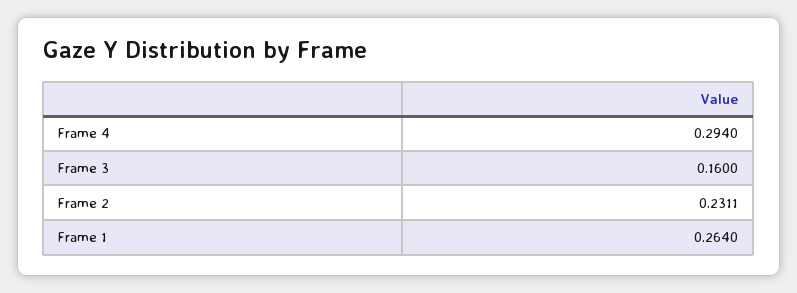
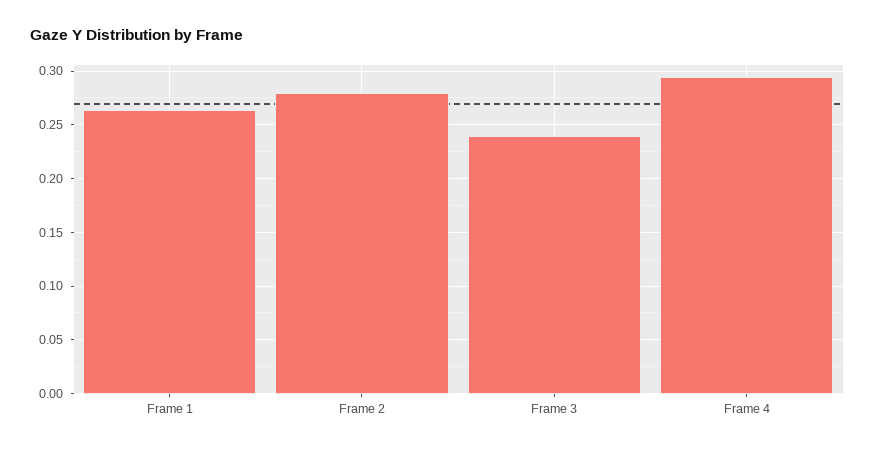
  {
    "Frame 4": 0.294,
-   "Frame 3": 0.16,
+   "Frame 3": 0.24,
-   "Frame 2": 0.2311,
+   "Frame 2": 0.28,
    "Frame 1": 0.264
  }

